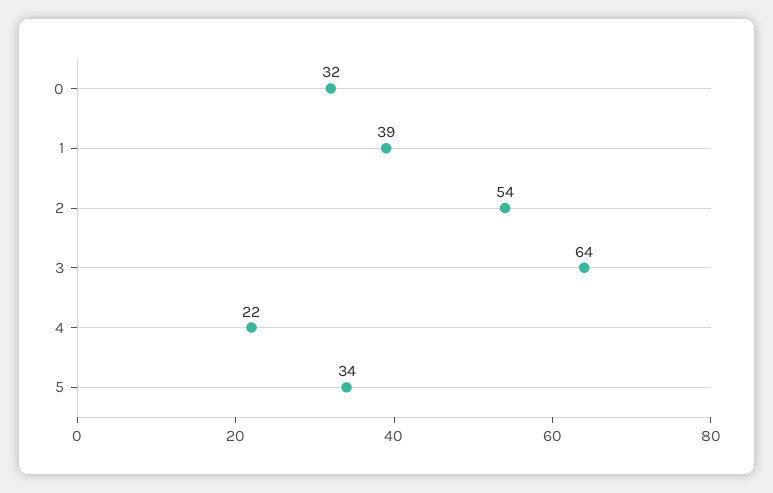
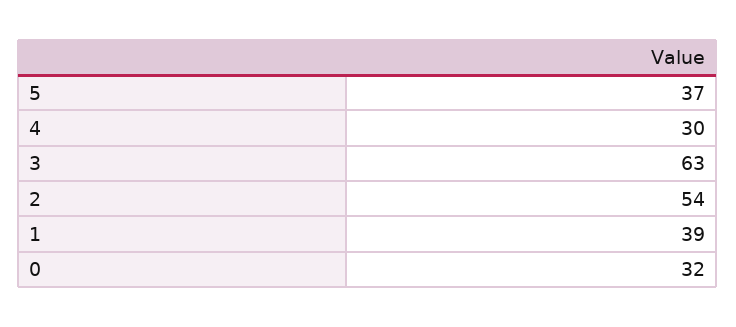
  {
    "0": 32,
    "1": 39,
    "2": 54,
-   "3": 64,
+   "3": 63,
-   "4": 22,
+   "4": 30,
-   "5": 34
+   "5": 37
  }

